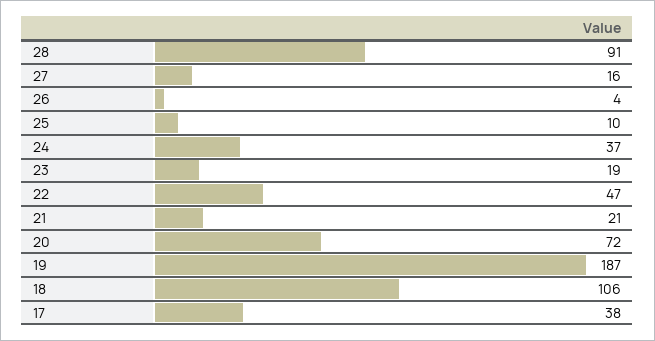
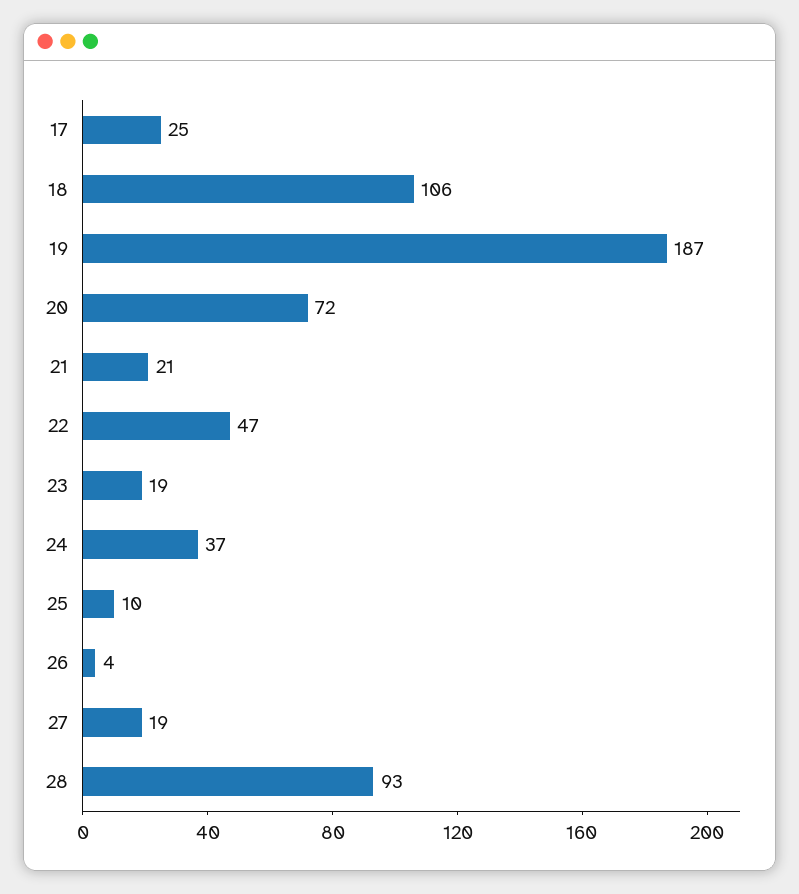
  {
-   "28": 91,
+   "28": 93,
-   "27": 16,
+   "27": 19,
    "26": 4,
    "25": 10,
    "24": 37,
    "23": 19,
    "22": 47,
    "21": 21,
    "20": 72,
    "19": 187,
    "18": 106,
-   "17": 38
+   "17": 25
  }

